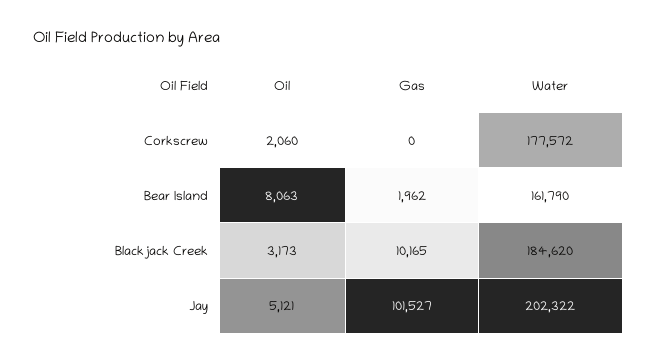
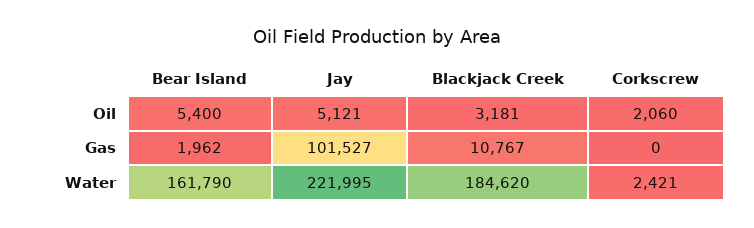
  {
    "Oil": {
      "Corkscrew": 2060,
-     "Bear Island": 8063,
+     "Bear Island": 5400,
-     "Blackjack Creek": 3173,
+     "Blackjack Creek": 3181,
      "Jay": 5121
    },
    "Gas": {
      "Corkscrew": 0,
      "Bear Island": 1962,
-     "Blackjack Creek": 10165,
+     "Blackjack Creek": 10767,
      "Jay": 101527
    },
    "Water": {
-     "Corkscrew": 177572,
+     "Corkscrew": 2421,
      "Bear Island": 161790,
      "Blackjack Creek": 184620,
-     "Jay": 202322
+     "Jay": 221995
    }
  }

